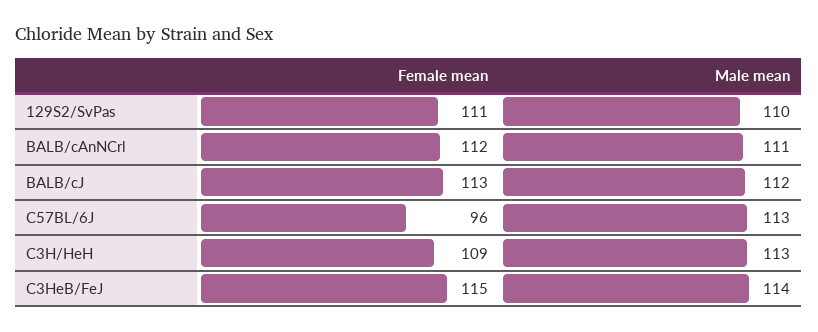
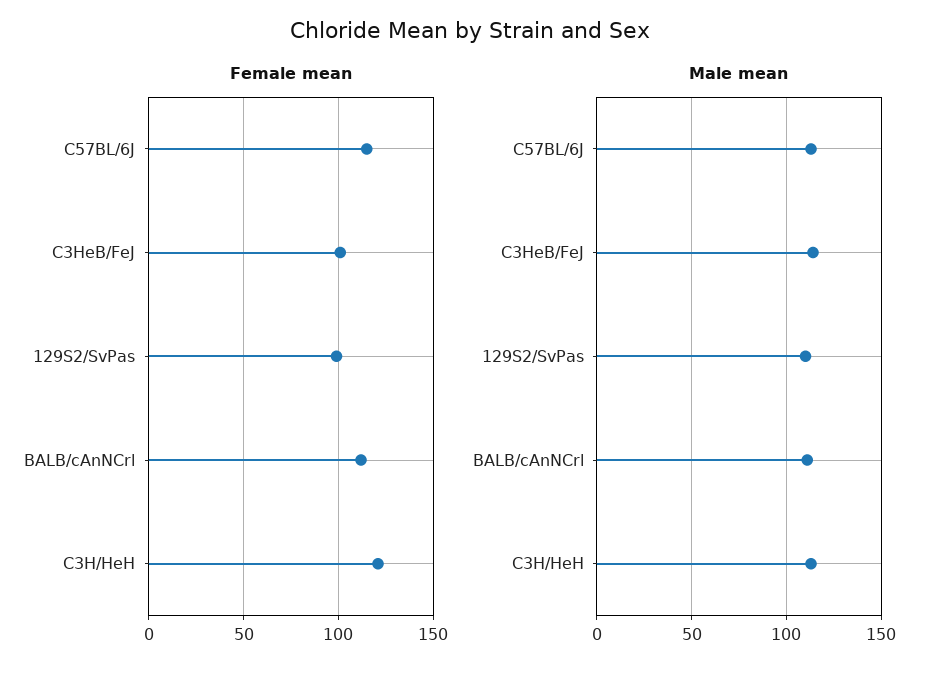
  {
    "Female mean": {
-     "129S2/SvPas": 111,
+     "129S2/SvPas": 100,
      "BALB/cAnNCrl": 112,
-     "BALB/cJ": 113,
-     "C57BL/6J": 96,
+     "C57BL/6J": 115,
-     "C3H/HeH": 109,
+     "C3H/HeH": 120,
-     "C3HeB/FeJ": 115
+     "C3HeB/FeJ": 100
    },
    "Male mean": {
      "129S2/SvPas": 110,
      "BALB/cAnNCrl": 111,
-     "BALB/cJ": 112,
      "C57BL/6J": 113,
      "C3H/HeH": 113,
      "C3HeB/FeJ": 114
    }
  }

